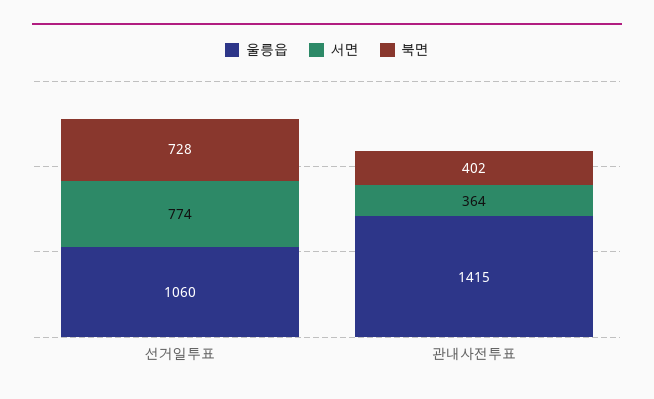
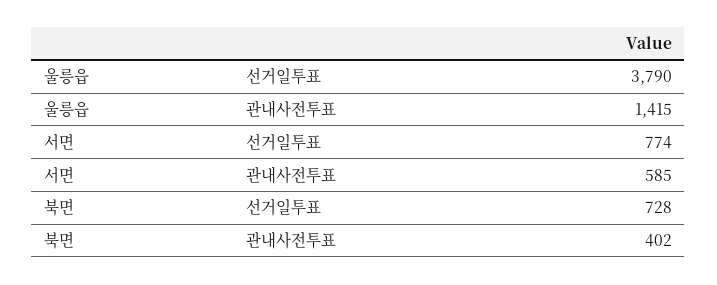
  {
    "울릉읍": {
-     "선거일투표": 1060,
+     "선거일투표": 3790,
      "관내사전투표": 1415
    },
    "서면": {
      "선거일투표": 774,
-     "관내사전투표": 364
+     "관내사전투표": 585
    },
    "북면": {
      "선거일투표": 728,
      "관내사전투표": 402
    }
  }

